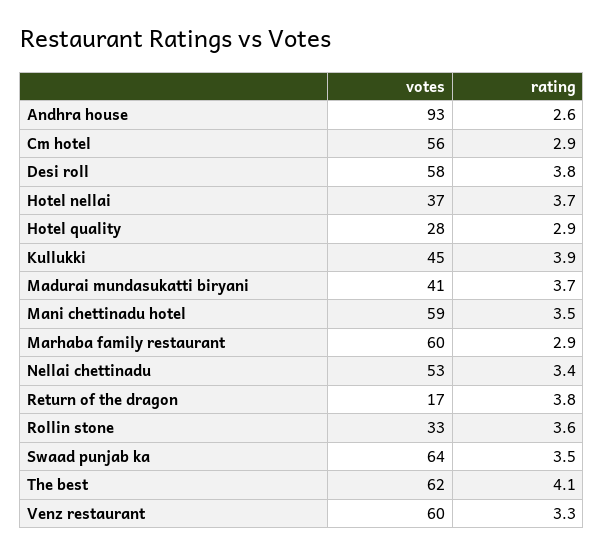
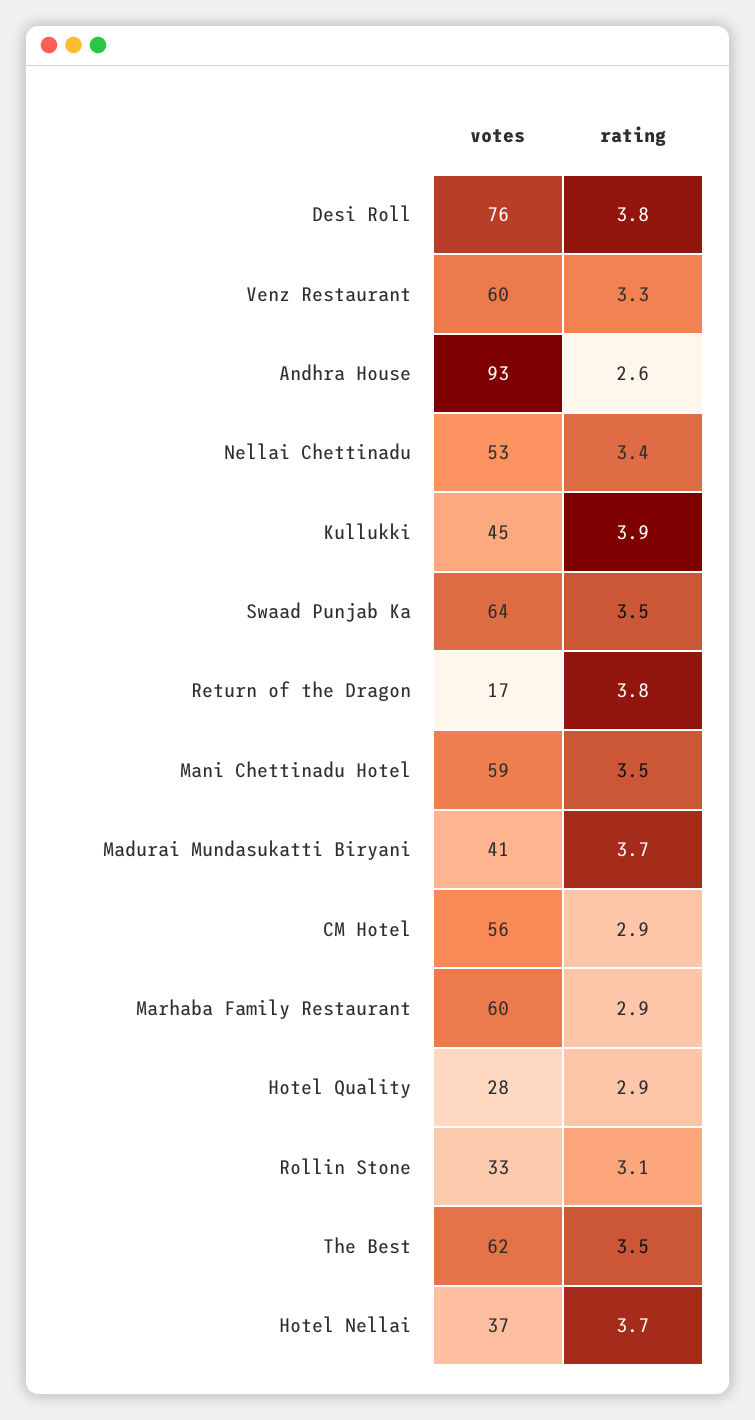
  {
    "votes": {
      "Andhra house": 93,
      "Cm hotel": 56,
-     "Desi roll": 58,
+     "Desi roll": 76,
      "Hotel nellai": 37,
      "Hotel quality": 28,
      "Kullukki": 45,
      "Madurai mundasukatti biryani": 41,
      "Mani chettinadu hotel": 59,
      "Marhaba family restaurant": 60,
      "Nellai chettinadu": 53,
      "Return of the dragon": 17,
      "Rollin stone": 33,
      "Swaad punjab ka": 64,
      "The best": 62,
      "Venz restaurant": 60
    },
    "rating": {
      "Andhra house": 2.6,
      "Cm hotel": 2.9,
      "Desi roll": 3.8,
      "Hotel nellai": 3.7,
      "Hotel quality": 2.9,
      "Kullukki": 3.9,
      "Madurai mundasukatti biryani": 3.7,
      "Mani chettinadu hotel": 3.5,
      "Marhaba family restaurant": 2.9,
      "Nellai chettinadu": 3.4,
      "Return of the dragon": 3.8,
-     "Rollin stone": 3.6,
+     "Rollin stone": 3.1,
      "Swaad punjab ka": 3.5,
-     "The best": 4.1,
+     "The best": 3.5,
      "Venz restaurant": 3.3
    }
  }

